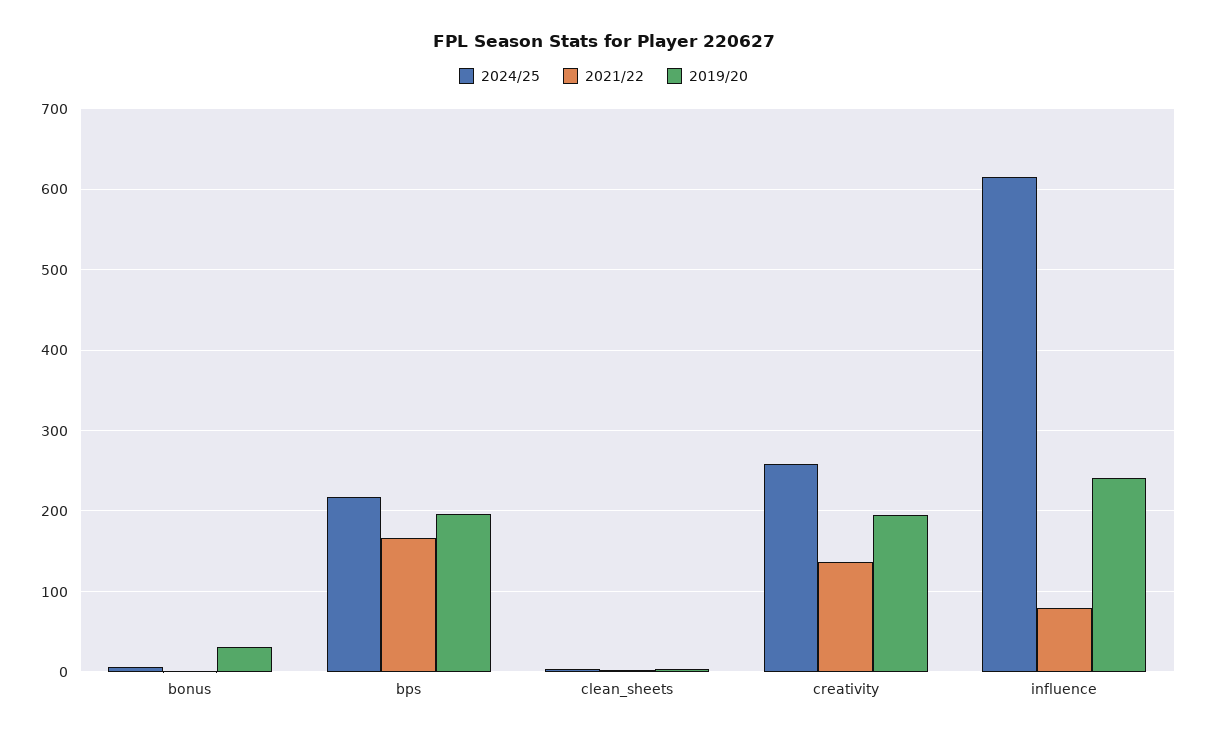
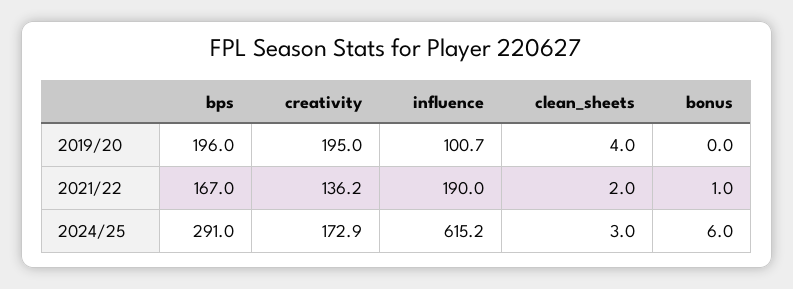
  {
    "2024/25": {
      "bonus": 6,
-     "bps": 220,
+     "bps": 291,
      "clean_sheets": 3,
-     "creativity": 260,
+     "creativity": 172.9,
      "influence": 615.2
    },
    "2021/22": {
      "bonus": 1,
      "bps": 167,
      "clean_sheets": 2,
      "creativity": 136.2,
-     "influence": 80
+     "influence": 190
    },
    "2019/20": {
-     "bonus": 30,
+     "bonus": 0,
      "bps": 196,
      "clean_sheets": 4,
      "creativity": 195,
-     "influence": 240
+     "influence": 100.7
    }
  }

